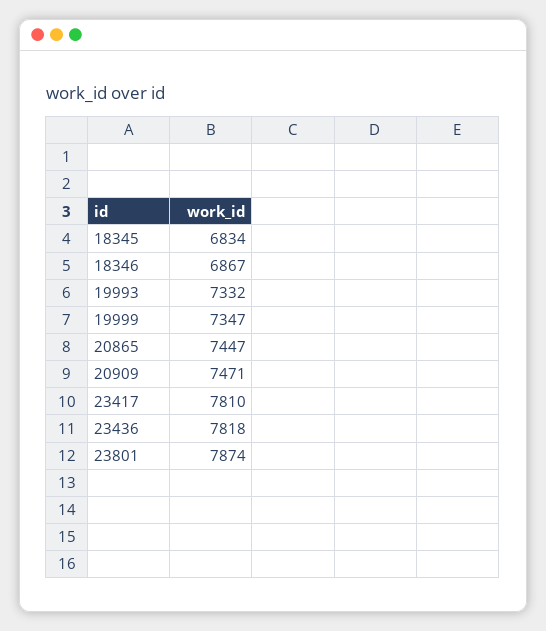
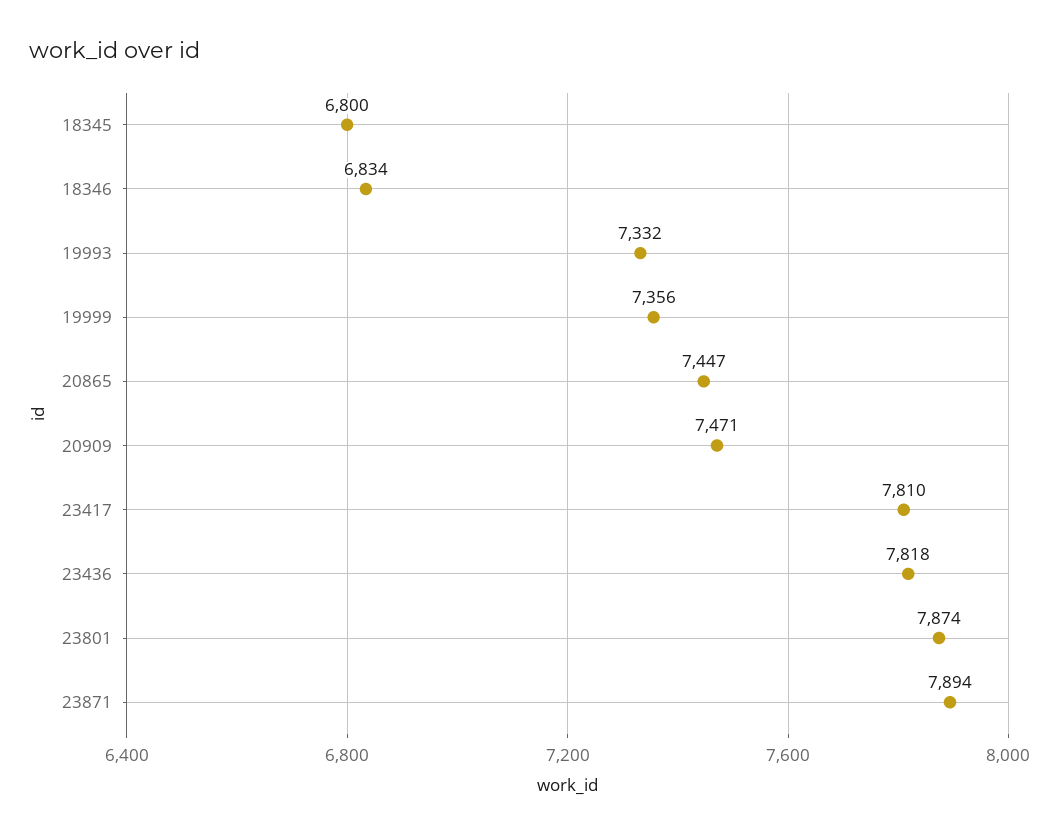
  {
-   "18345": 6834,
+   "18345": 6800,
-   "18346": 6867,
+   "18346": 6834,
    "19993": 7332,
-   "19999": 7347,
+   "19999": 7356,
    "20865": 7447,
    "20909": 7471,
    "23417": 7810,
    "23436": 7818,
-   "23801": 7874
+   "23801": 7874,
+   "23871": 7894
  }

